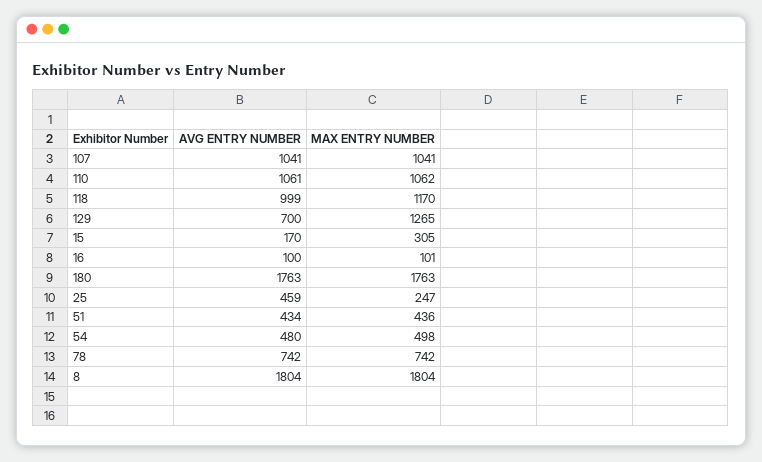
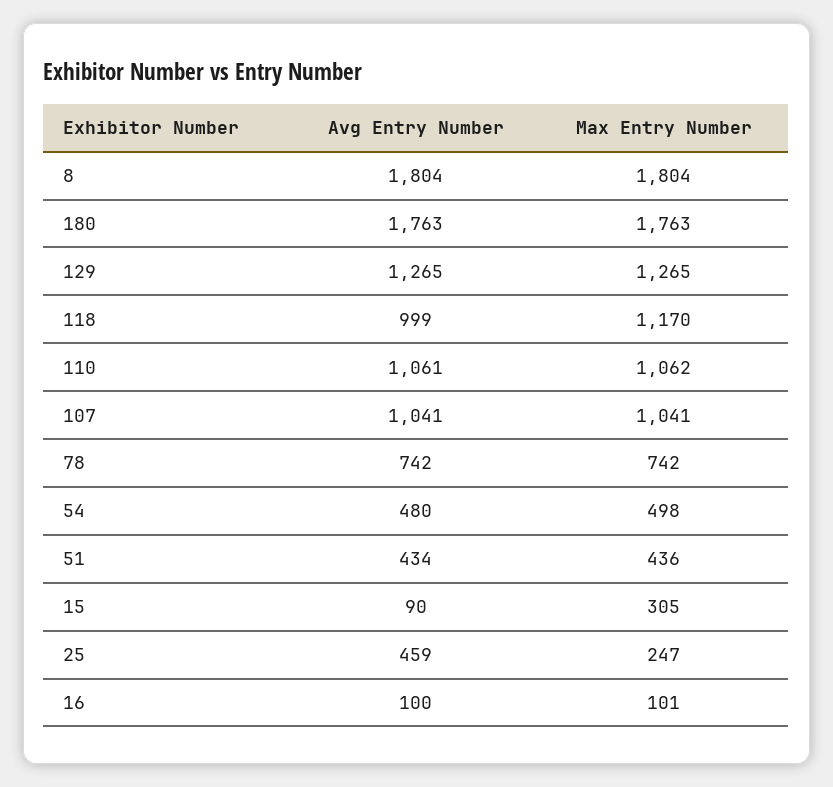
  {
    "AVG ENTRY NUMBER": {
      "107": 1041,
      "110": 1061,
      "118": 999,
-     "129": 700,
+     "129": 1265,
-     "15": 170,
+     "15": 90,
      "16": 100,
      "180": 1763,
      "25": 459,
      "51": 434,
      "54": 480,
      "78": 742,
      "8": 1804
    },
    "MAX ENTRY NUMBER": {
      "107": 1041,
      "110": 1062,
      "118": 1170,
      "129": 1265,
      "15": 305,
      "16": 101,
      "180": 1763,
      "25": 247,
      "51": 436,
      "54": 498,
      "78": 742,
      "8": 1804
    }
  }

